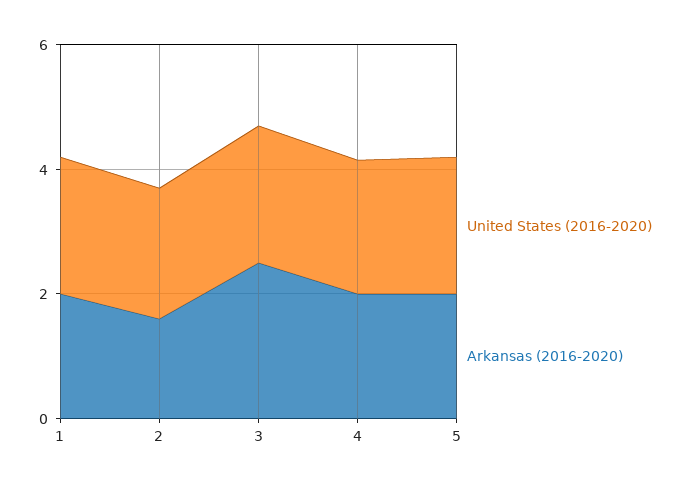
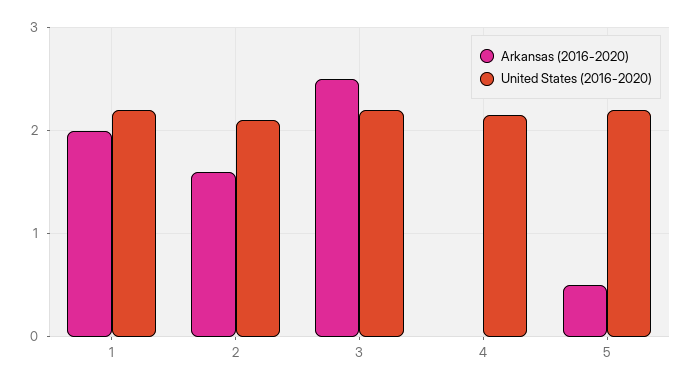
  {
    "United States (2016-2020)": {
      "1": 2.2,
      "2": 2.1,
      "3": 2.2,
      "4": 2.2,
      "5": 2.2
    },
    "Arkansas (2016-2020)": {
      "1": 2,
      "2": 1.6,
      "3": 2.5,
-     "4": 2,
+     "4": 0,
-     "5": 2
+     "5": 0.5
    }
  }

